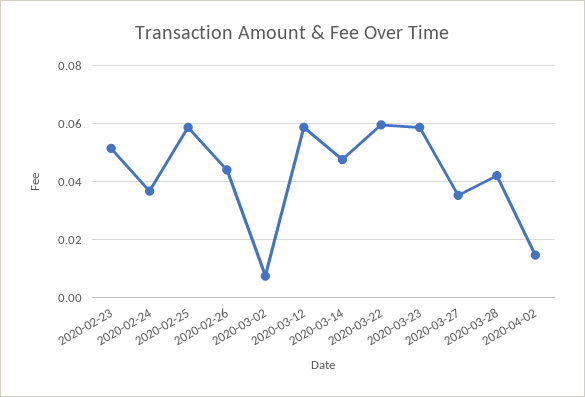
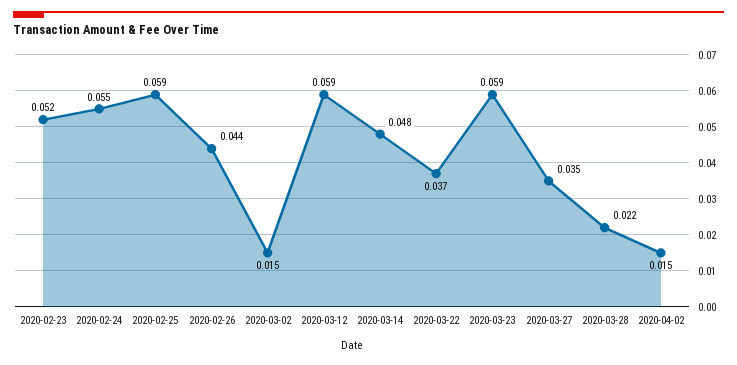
  {
    "2020-02-23": 0.052,
-   "2020-02-24": 0.0375,
+   "2020-02-24": 0.055,
    "2020-02-25": 0.059,
    "2020-02-26": 0.044,
-   "2020-03-02": 0.0075,
+   "2020-03-02": 0.015,
    "2020-03-12": 0.059,
    "2020-03-14": 0.048,
-   "2020-03-22": 0.06,
+   "2020-03-22": 0.037,
    "2020-03-23": 0.059,
    "2020-03-27": 0.035,
-   "2020-03-28": 0.0425,
+   "2020-03-28": 0.022,
    "2020-04-02": 0.015
  }

